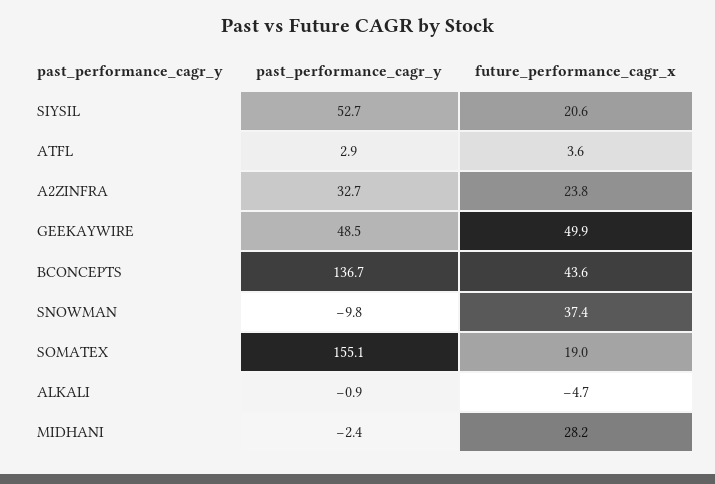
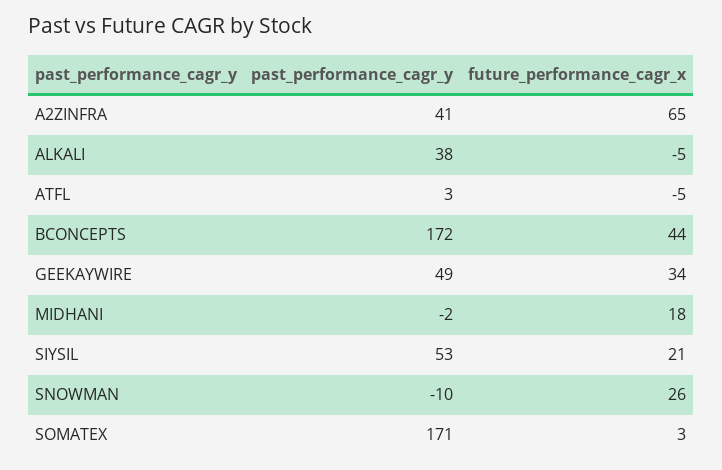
  {
    "past_performance_cagr_y": {
      "SIYSIL": 52.7,
      "ATFL": 2.9,
-     "A2ZINFRA": 32.7,
+     "A2ZINFRA": 41,
      "GEEKAYWIRE": 48.5,
-     "BCONCEPTS": 136.7,
+     "BCONCEPTS": 172,
      "SNOWMAN": -9.8,
-     "SOMATEX": 155.1,
+     "SOMATEX": 171,
-     "ALKALI": -0.9,
+     "ALKALI": 38,
      "MIDHANI": -2.4
    },
    "future_performance_cagr_x": {
      "SIYSIL": 20.6,
-     "ATFL": 3.6,
+     "ATFL": -5,
-     "A2ZINFRA": 23.8,
+     "A2ZINFRA": 65,
-     "GEEKAYWIRE": 49.9,
+     "GEEKAYWIRE": 34,
      "BCONCEPTS": 43.6,
-     "SNOWMAN": 37.4,
+     "SNOWMAN": 26,
-     "SOMATEX": 19,
+     "SOMATEX": 3,
      "ALKALI": -4.7,
-     "MIDHANI": 28.2
+     "MIDHANI": 18
    }
  }

